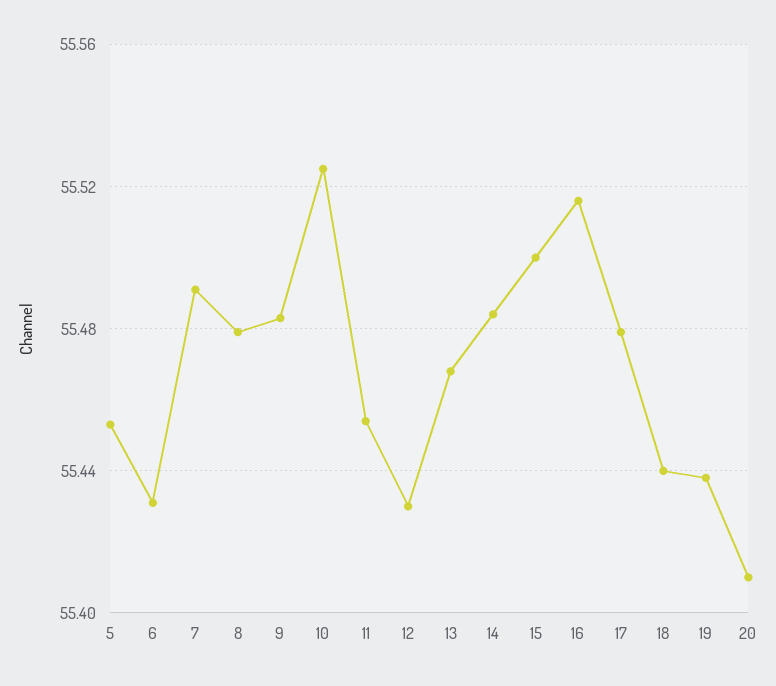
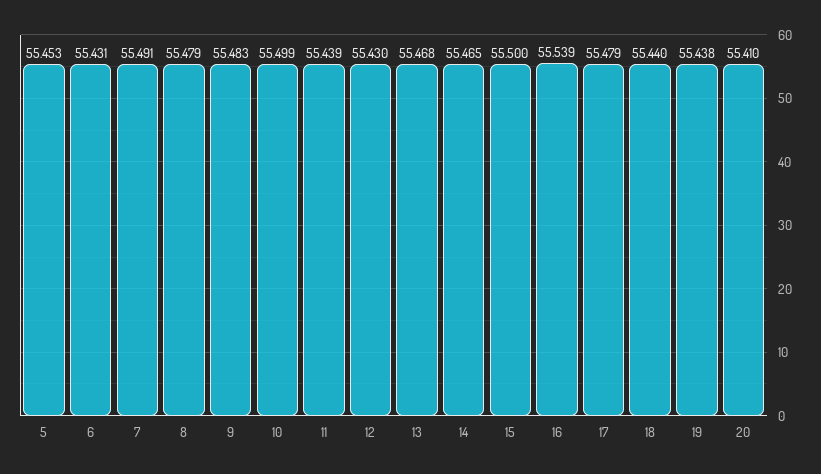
  {
    "5": 55.453,
    "6": 55.431,
    "7": 55.491,
    "8": 55.479,
    "9": 55.483,
-   "10": 55.525,
+   "10": 55.499,
-   "11": 55.455,
+   "11": 55.439,
    "12": 55.43,
    "13": 55.468,
-   "14": 55.485,
+   "14": 55.465,
    "15": 55.5,
-   "16": 55.515,
+   "16": 55.539,
    "17": 55.479,
    "18": 55.44,
    "19": 55.438,
    "20": 55.41
  }

